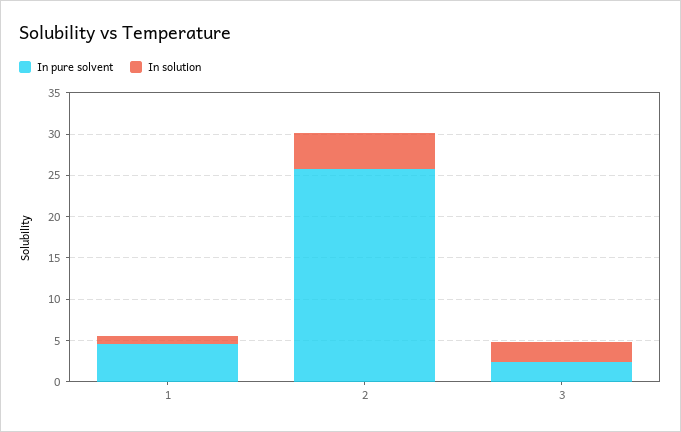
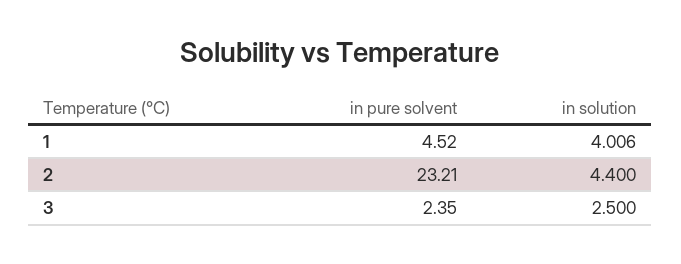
  {
    "In pure solvent": {
      "1": 4.52,
-     "2": 26,
+     "2": 23.21,
      "3": 2.35
    },
    "In solution": {
-     "1": 1,
+     "1": 4.006,
      "2": 4.4,
      "3": 2.5
    }
  }

